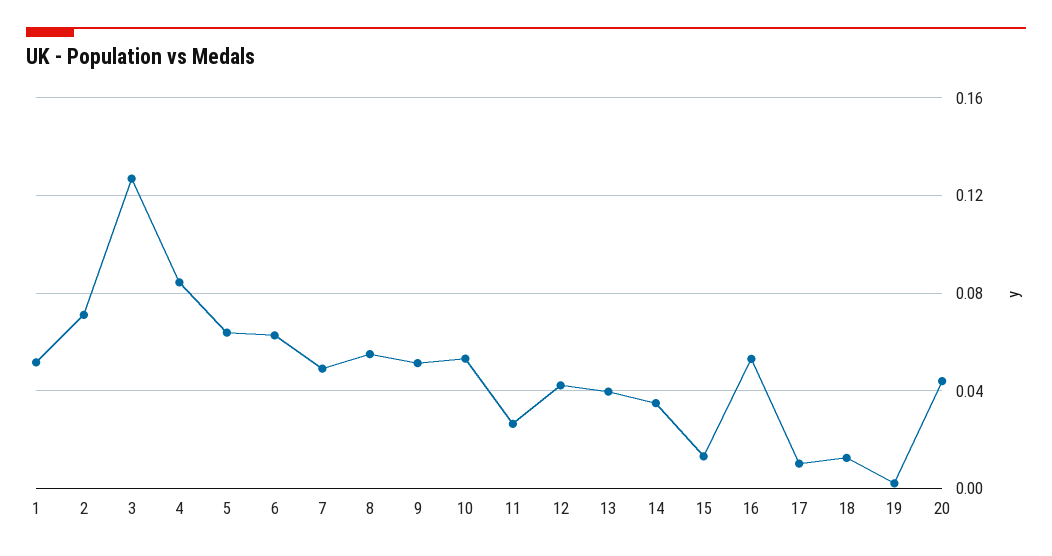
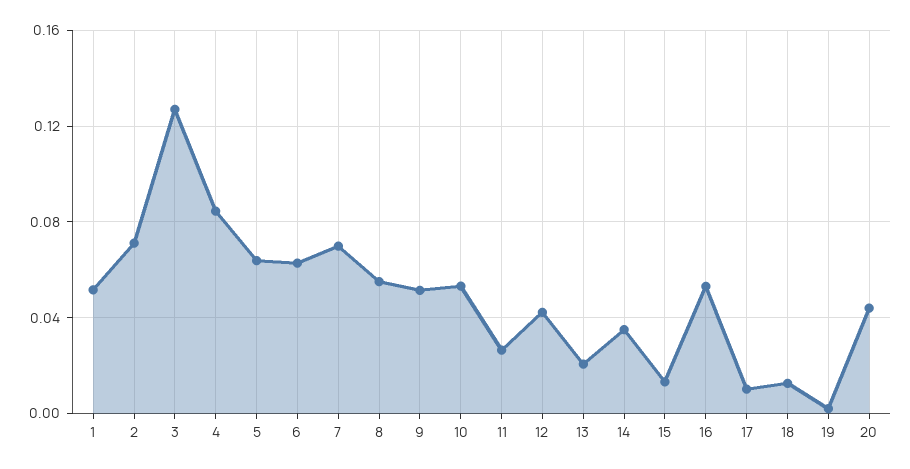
  {
    "1": 0.05,
    "2": 0.07,
    "3": 0.125,
    "4": 0.085,
    "5": 0.065,
    "6": 0.065,
-   "7": 0.05,
+   "7": 0.07,
    "8": 0.055,
    "9": 0.05,
    "10": 0.055,
    "11": 0.025,
    "12": 0.04,
-   "13": 0.04,
+   "13": 0.02,
    "14": 0.035,
    "15": 0.015,
    "16": 0.055,
    "17": 0.01,
    "18": 0.015,
    "19": 0,
    "20": 0.045
  }

